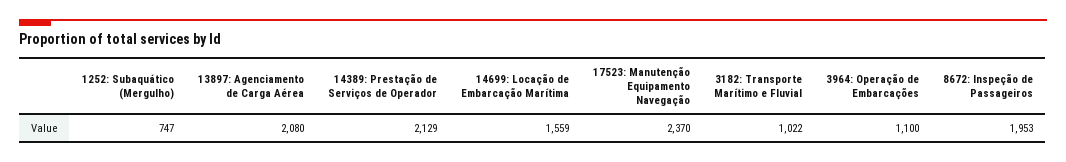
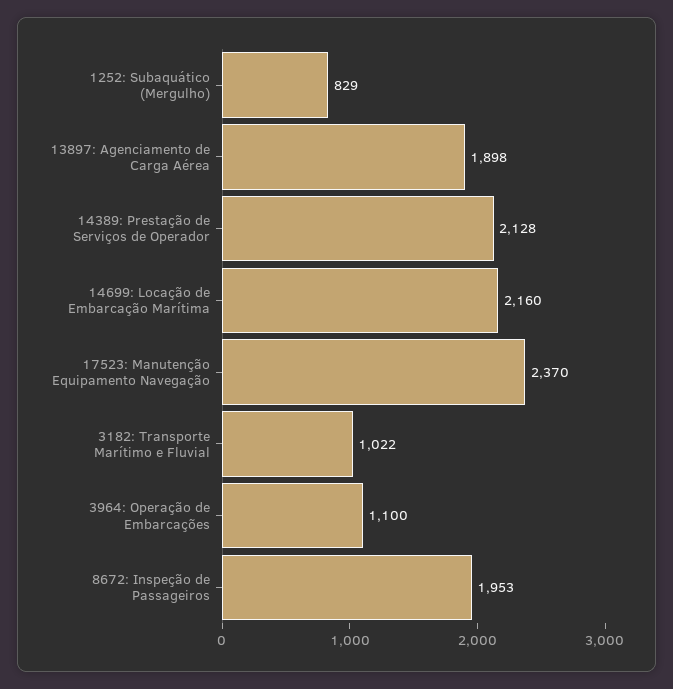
  {
-   "1252: Subaquático (Mergulho)": 747,
+   "1252: Subaquático (Mergulho)": 829,
-   "13897: Agenciamento de Carga Aérea": 2080,
+   "13897: Agenciamento de Carga Aérea": 1898,
-   "14389: Prestação de Serviços de Operador": 2129,
+   "14389: Prestação de Serviços de Operador": 2128,
-   "14699: Locação de Embarcação Marítima": 1559,
+   "14699: Locação de Embarcação Marítima": 2160,
    "17523: Manutenção Equipamento Navegação": 2370,
    "3182: Transporte Marítimo e Fluvial": 1022,
    "3964: Operação de Embarcações": 1100,
    "8672: Inspeção de Passageiros": 1953
  }

